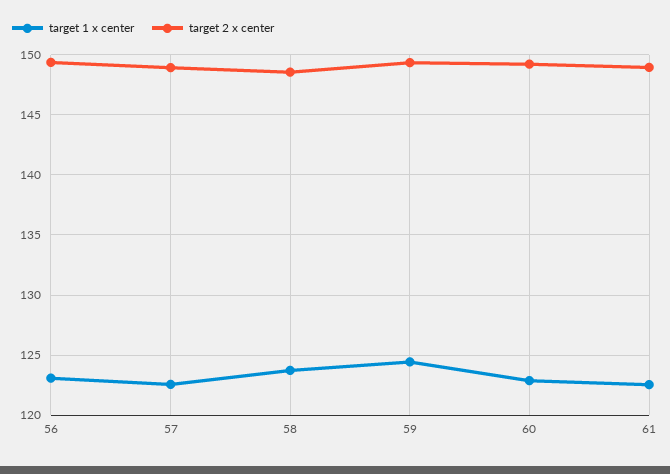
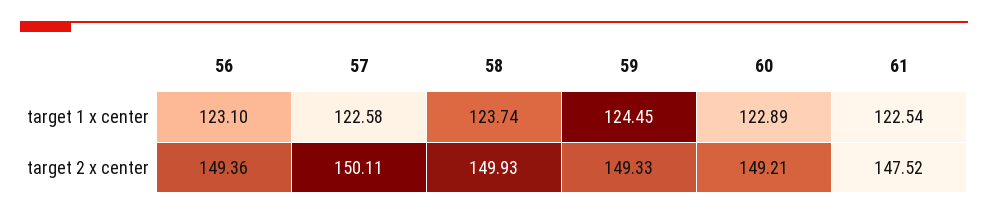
  {
    "target 1 x center": {
      "56": 123.1,
      "57": 122.58,
      "58": 123.74,
      "59": 124.45,
      "60": 122.89,
      "61": 122.54
    },
    "target 2 x center": {
      "56": 149.36,
-     "57": 149,
+     "57": 150.11,
-     "58": 148.5,
+     "58": 149.93,
      "59": 149.33,
      "60": 149.21,
-     "61": 149
+     "61": 147.52
    }
  }

